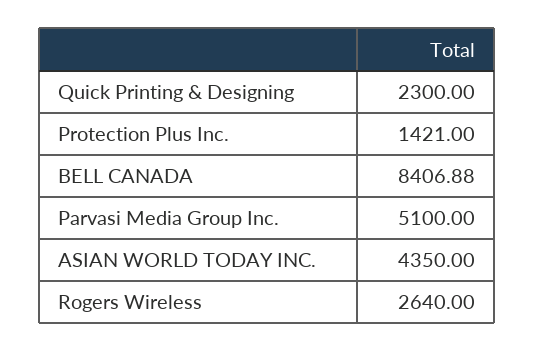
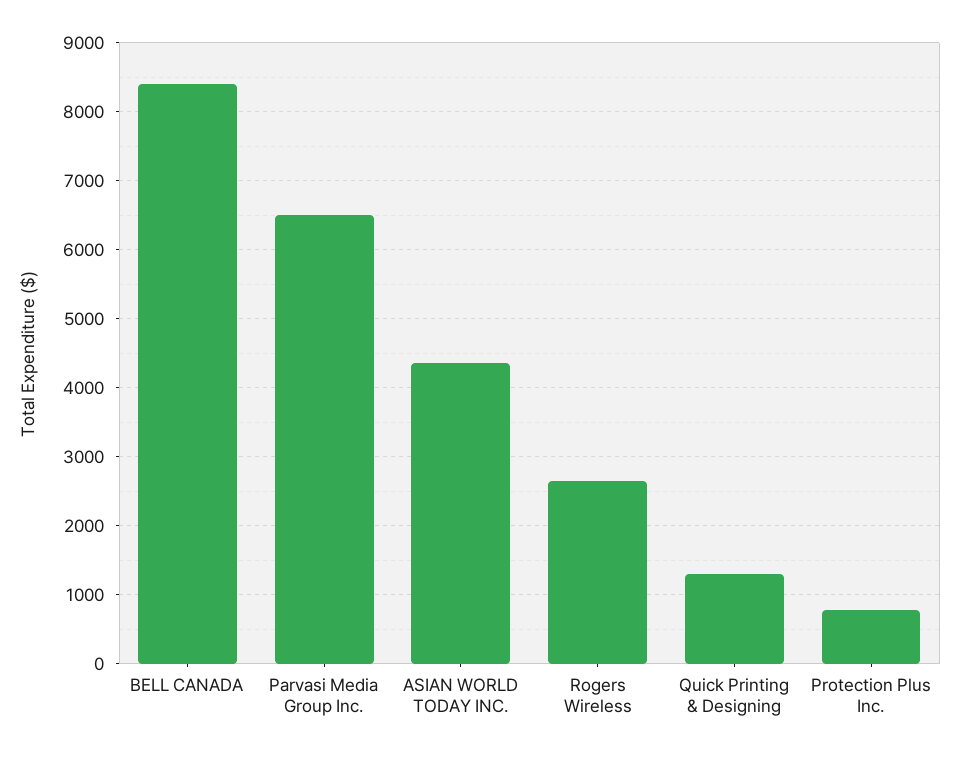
  {
-   "Quick Printing & Designing": 2300,
+   "Quick Printing & Designing": 1300,
-   "Protection Plus Inc.": 1421,
+   "Protection Plus Inc.": 800,
    "BELL CANADA": 8406.88,
-   "Parvasi Media Group Inc.": 5100,
+   "Parvasi Media Group Inc.": 6500,
    "ASIAN WORLD TODAY INC.": 4350,
    "Rogers Wireless": 2640
  }

